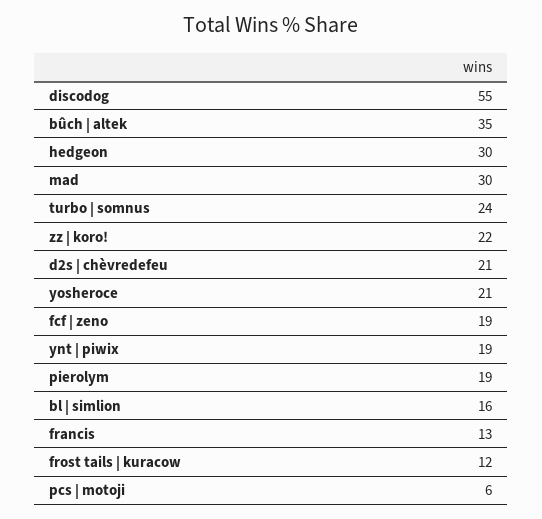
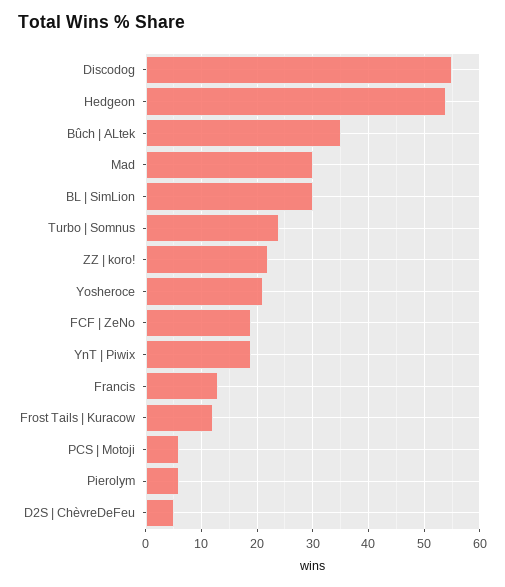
  {
    "discodog": 55,
    "bûch | altek": 35,
-   "hedgeon": 30,
+   "hedgeon": 55,
    "mad": 30,
    "turbo | somnus": 24,
    "zz | koro!": 22,
-   "d2s | chèvredefeu": 21,
+   "d2s | chèvredefeu": 5,
    "yosheroce": 21,
    "fcf | zeno": 19,
    "ynt | piwix": 19,
-   "pierolym": 19,
+   "pierolym": 5,
-   "bl | simlion": 16,
+   "bl | simlion": 30,
    "francis": 13,
    "frost tails | kuracow": 12,
    "pcs | motoji": 6
  }

